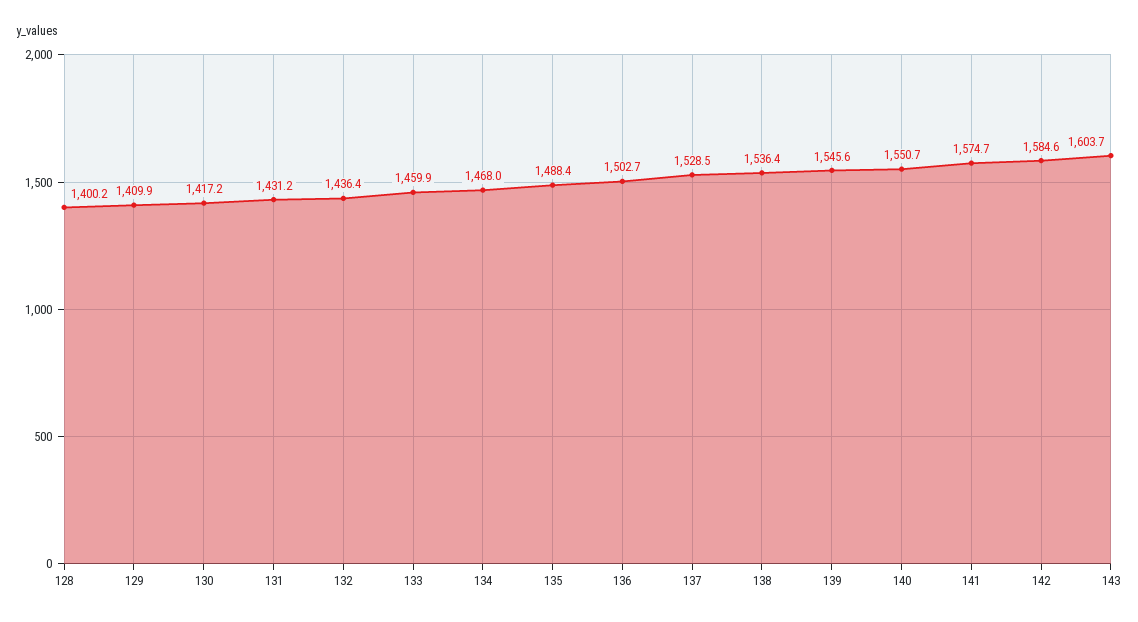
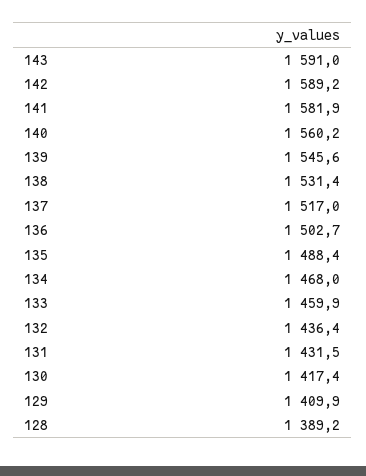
  {
-   "128": 1400.2,
+   "128": 1389.2,
    "129": 1409.9,
-   "130": 1417.2,
+   "130": 1417.4,
-   "131": 1431.2,
+   "131": 1431.5,
    "132": 1436.4,
    "133": 1459.9,
    "134": 1468,
    "135": 1488.4,
    "136": 1502.7,
-   "137": 1528.5,
+   "137": 1517,
-   "138": 1536.4,
+   "138": 1531.4,
    "139": 1545.6,
-   "140": 1550.7,
+   "140": 1560.2,
-   "141": 1574.7,
+   "141": 1581.9,
-   "142": 1584.6,
+   "142": 1589.2,
-   "143": 1603.7
+   "143": 1591
  }

